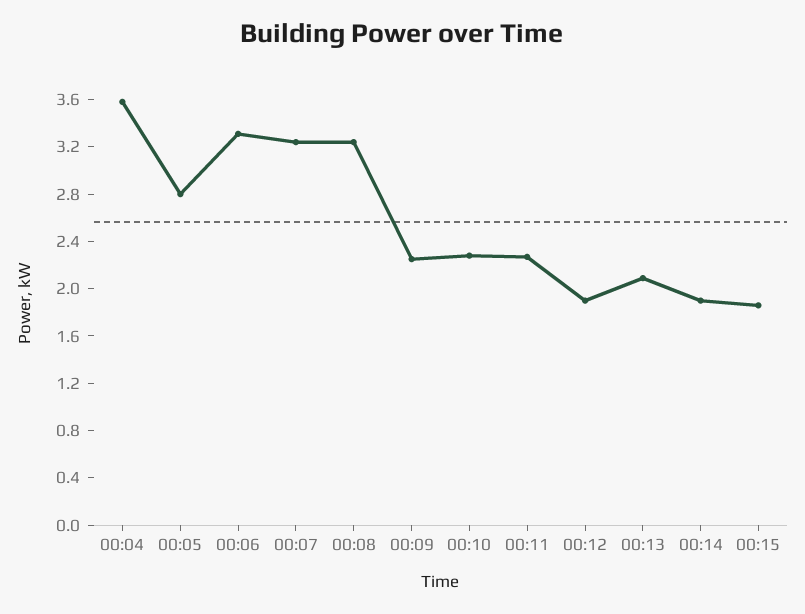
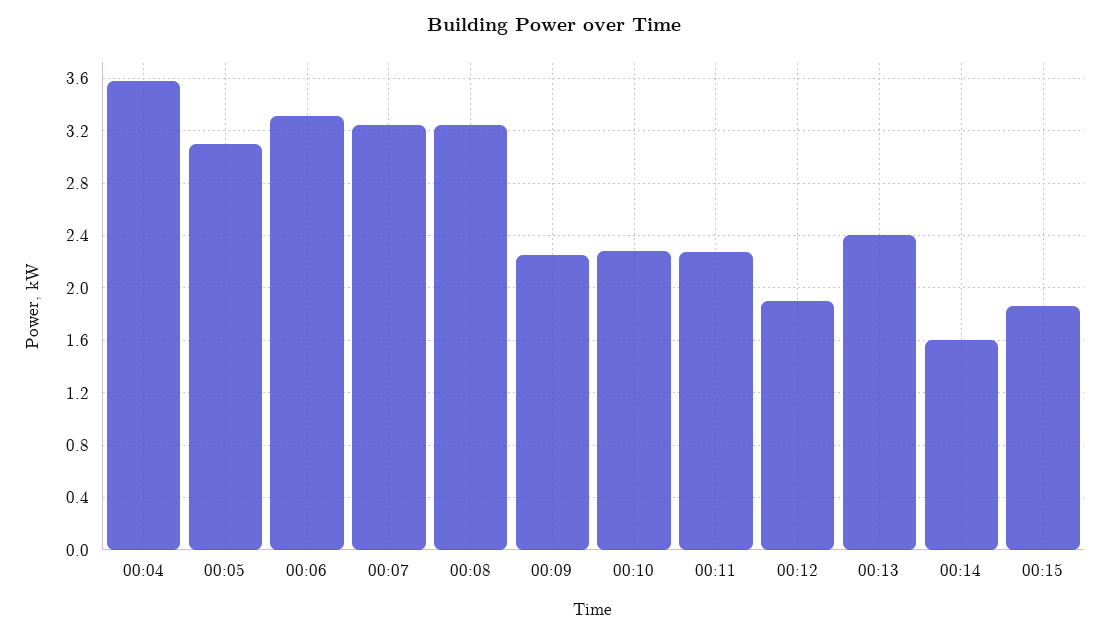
  {
    "00:04": 3.6,
-   "00:05": 2.8,
+   "00:05": 3.1,
    "00:06": 3.3,
    "00:07": 3.25,
    "00:08": 3.25,
    "00:09": 2.25,
    "00:10": 2.3,
    "00:11": 2.25,
    "00:12": 1.9,
-   "00:13": 2.1,
+   "00:13": 2.4,
-   "00:14": 1.9,
+   "00:14": 1.6,
    "00:15": 1.85
  }

